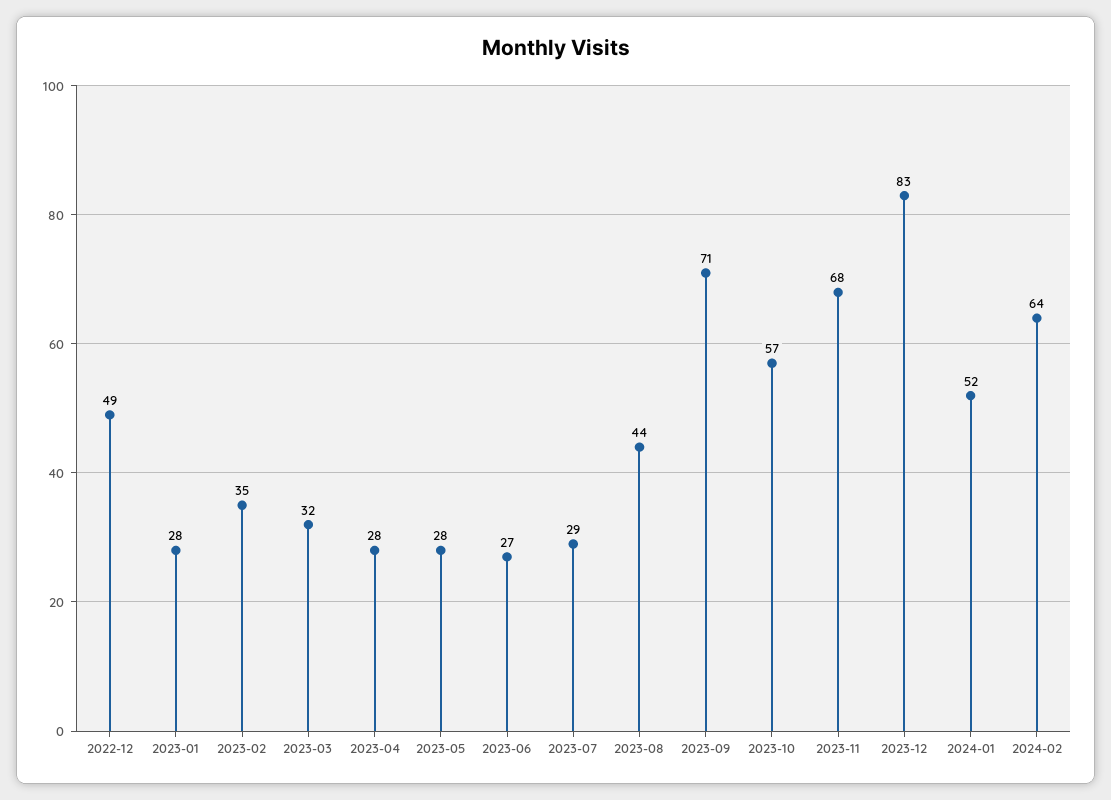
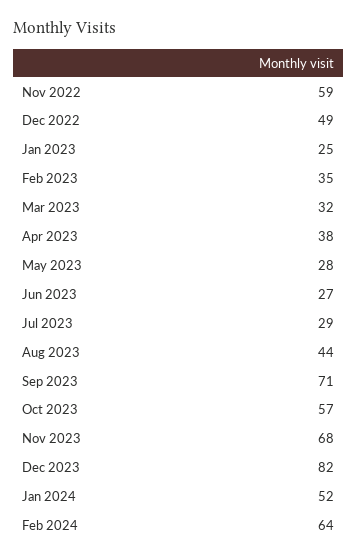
  {
    "2022-12": 49,
-   "2023-01": 28,
+   "2023-01": 25,
    "2023-02": 35,
    "2023-03": 32,
-   "2023-04": 28,
+   "2023-04": 38,
    "2023-05": 28,
    "2023-06": 27,
    "2023-07": 29,
    "2023-08": 44,
    "2023-09": 71,
    "2023-10": 57,
    "2023-11": 68,
-   "2023-12": 83,
+   "2023-12": 82,
    "2024-01": 52,
-   "2024-02": 64
+   "2024-02": 64,
+   "Nov 2022": 59
  }

